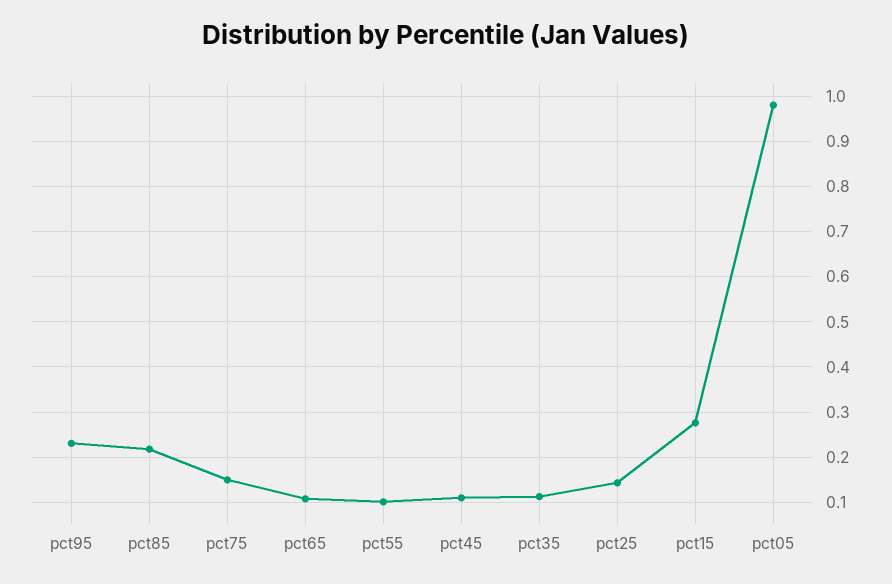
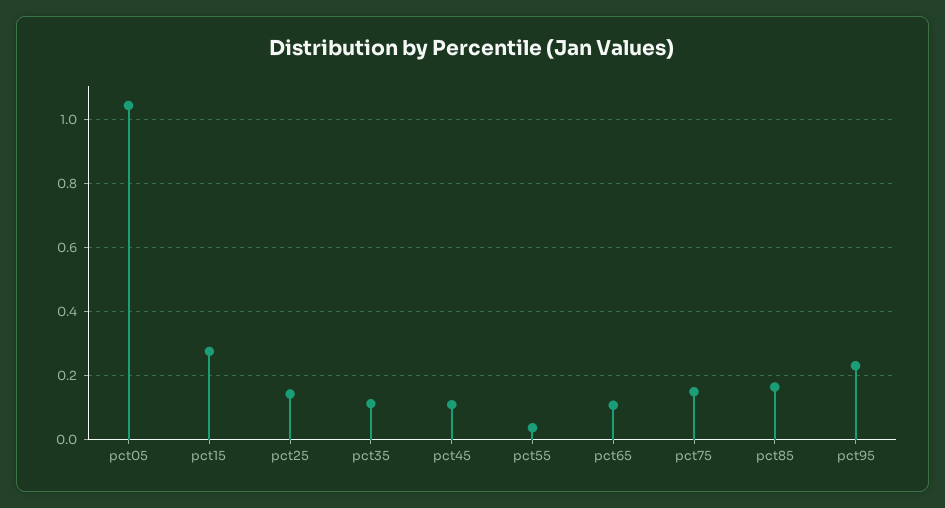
  {
    "pct95": 0.24,
-   "pct85": 0.22,
+   "pct85": 0.16,
    "pct75": 0.16,
    "pct65": 0.1,
-   "pct55": 0.1,
+   "pct55": 0.04,
    "pct45": 0.12,
    "pct35": 0.12,
    "pct25": 0.14,
    "pct15": 0.28,
-   "pct05": 0.98
+   "pct05": 1.04
  }

